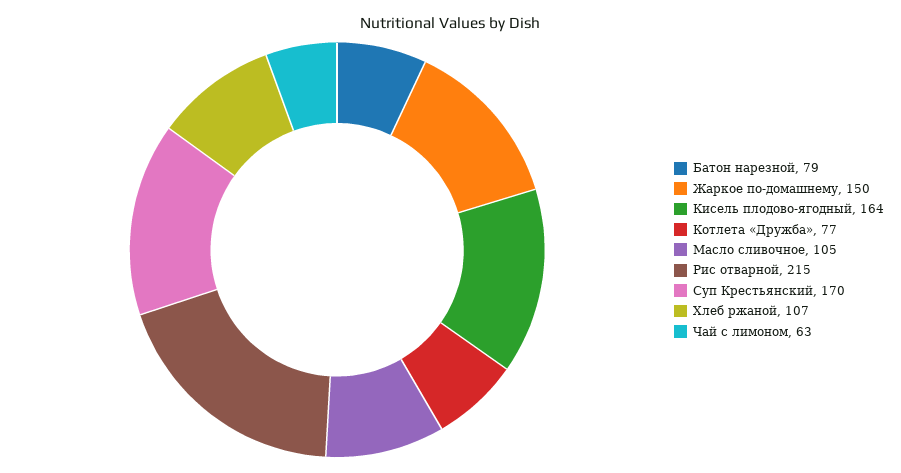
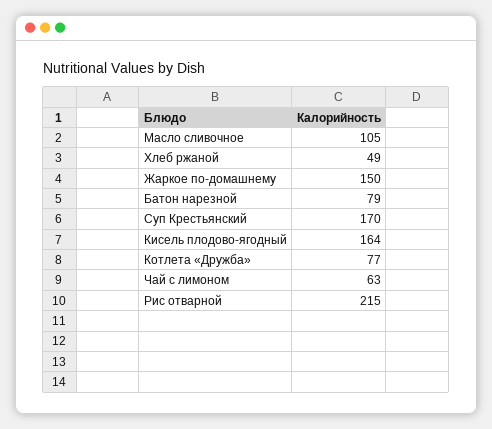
  {
    "Батон нарезной": 79,
    "Жаркое по-домашнему": 150,
    "Кисель плодово-ягодный": 164,
    "Котлета «Дружба»": 77,
    "Масло сливочное": 105,
    "Рис отварной": 215,
    "Суп Крестьянский": 170,
-   "Хлеб ржаной": 107,
+   "Хлеб ржаной": 49,
    "Чай с лимоном": 63
  }

